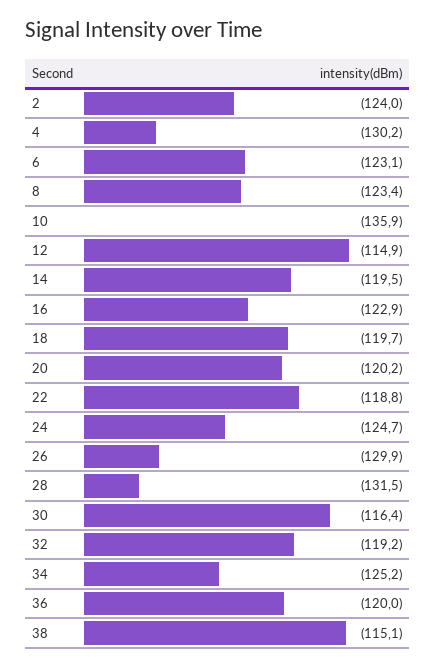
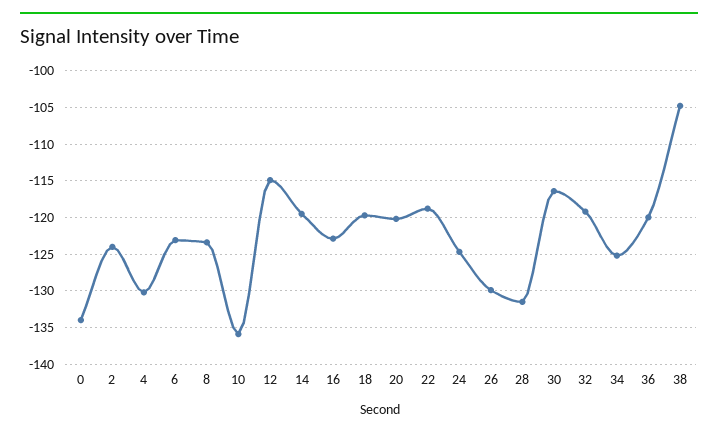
  {
    "2": -124,
    "4": -130.2,
    "6": -123.1,
    "8": -123.4,
    "10": -135.9,
    "12": -114.9,
    "14": -119.5,
    "16": -122.9,
    "18": -119.7,
    "20": -120.2,
    "22": -118.8,
    "24": -124.7,
    "26": -129.9,
    "28": -131.5,
    "30": -116.4,
    "32": -119.2,
    "34": -125.2,
    "36": -120,
-   "38": -115.1
+   "38": -105,
+   "0": -134
  }

